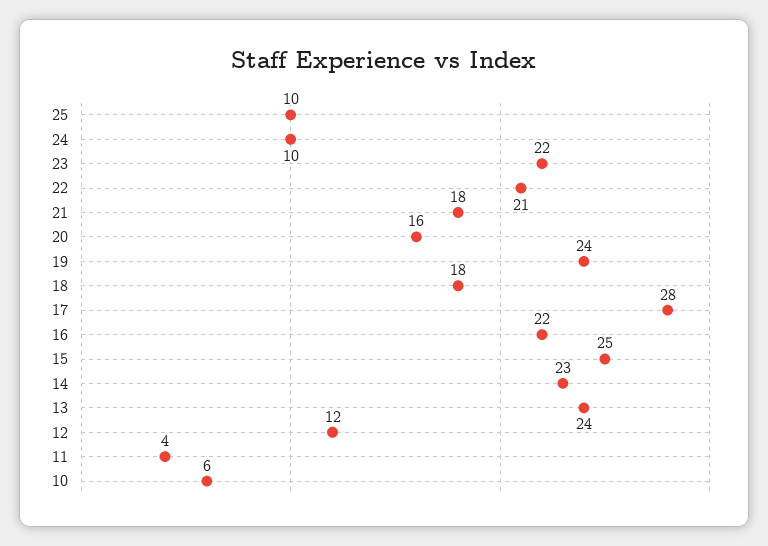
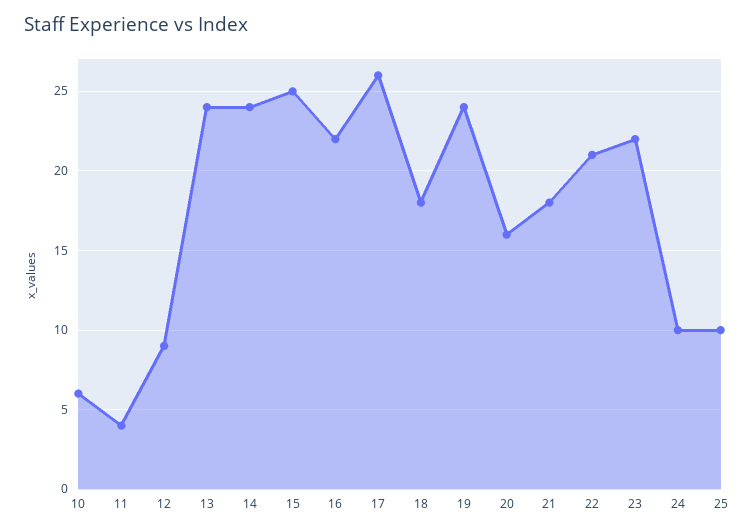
  {
    "25": 10,
    "24": 10,
    "23": 22,
    "22": 21,
    "21": 18,
    "20": 16,
    "19": 24,
    "18": 18,
-   "17": 28,
+   "17": 26,
    "16": 22,
    "15": 25,
-   "14": 23,
+   "14": 24,
    "13": 24,
-   "12": 12,
+   "12": 9,
    "11": 4,
    "10": 6
  }

